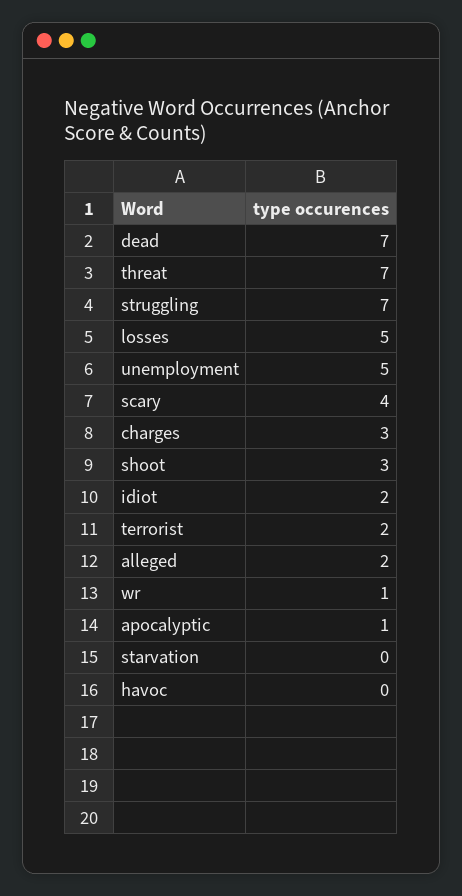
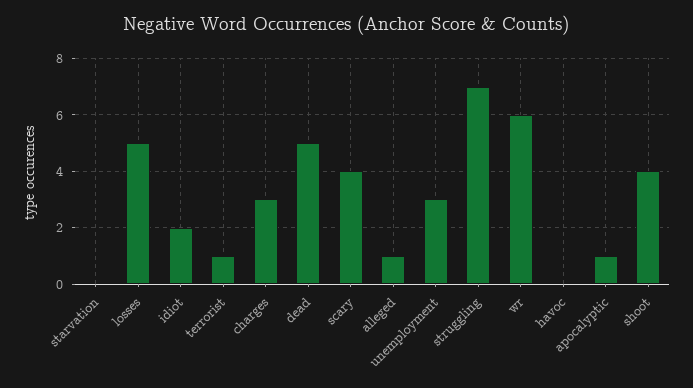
  {
-   "dead": 7,
+   "dead": 5,
-   "threat": 7,
    "struggling": 7,
    "losses": 5,
-   "unemployment": 5,
+   "unemployment": 3,
    "scary": 4,
    "charges": 3,
-   "shoot": 3,
+   "shoot": 4,
    "idiot": 2,
-   "terrorist": 2,
+   "terrorist": 1,
-   "alleged": 2,
+   "alleged": 1,
-   "wr": 1,
+   "wr": 6,
    "apocalyptic": 1,
    "starvation": 0,
    "havoc": 0
  }

